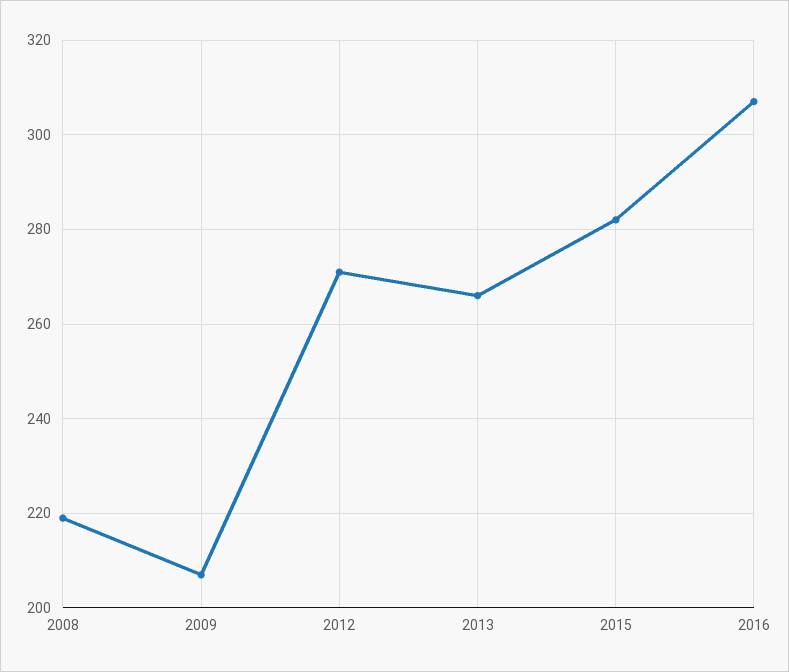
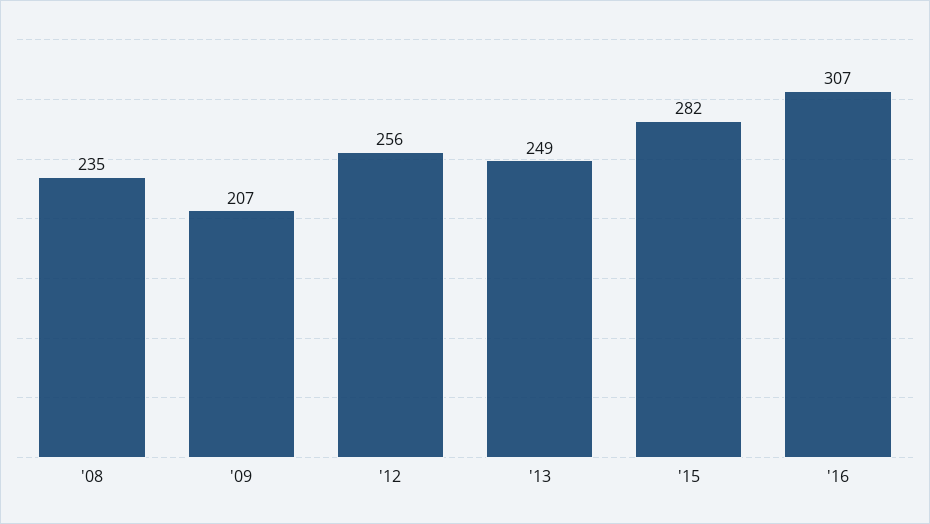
  {
-   "2008": 220,
+   "2008": 235,
    "2009": 207,
-   "2012": 270,
+   "2012": 256,
-   "2013": 265,
+   "2013": 249,
    "2015": 282,
    "2016": 307
  }

